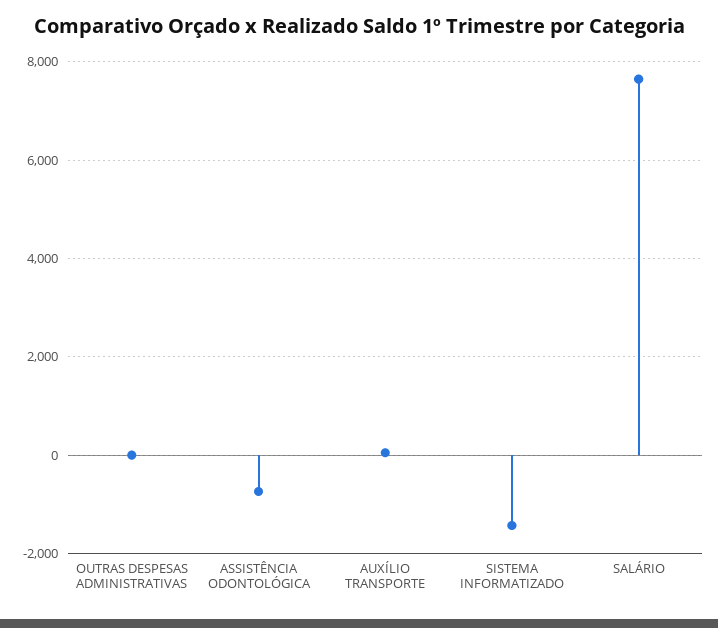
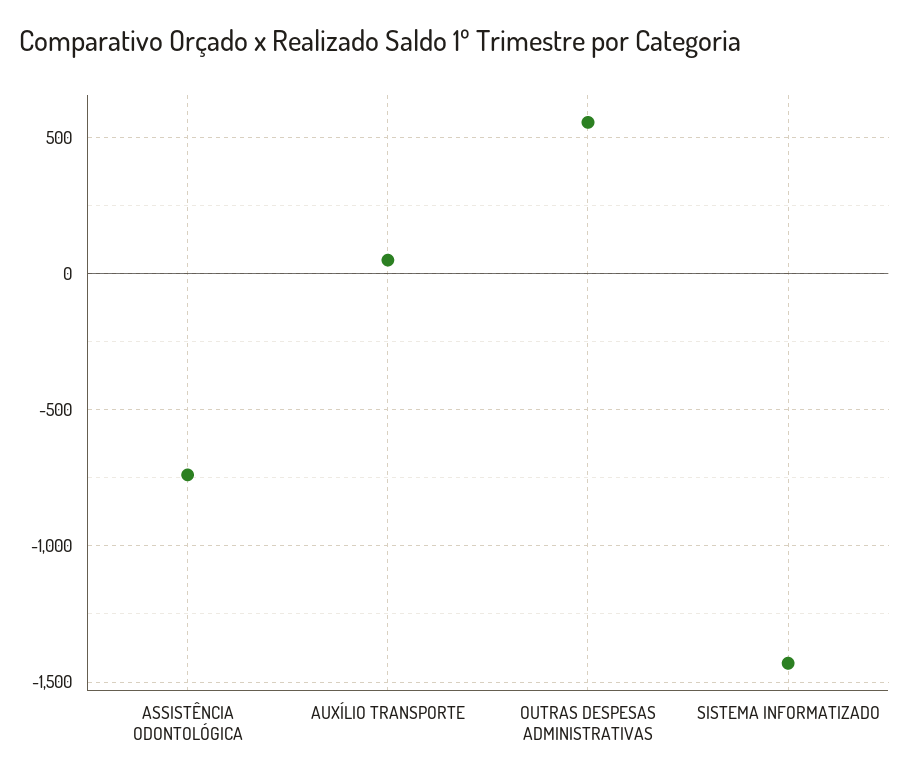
  {
-   "OUTRAS DESPESAS ADMINISTRATIVAS": 0,
+   "OUTRAS DESPESAS ADMINISTRATIVAS": 550,
    "ASSISTÊNCIA ODONTOLÓGICA": -750,
    "AUXÍLIO TRANSPORTE": 50,
-   "SISTEMA INFORMATIZADO": -1450,
+   "SISTEMA INFORMATIZADO": -1450
-   "SALÁRIO": 7600
  }

